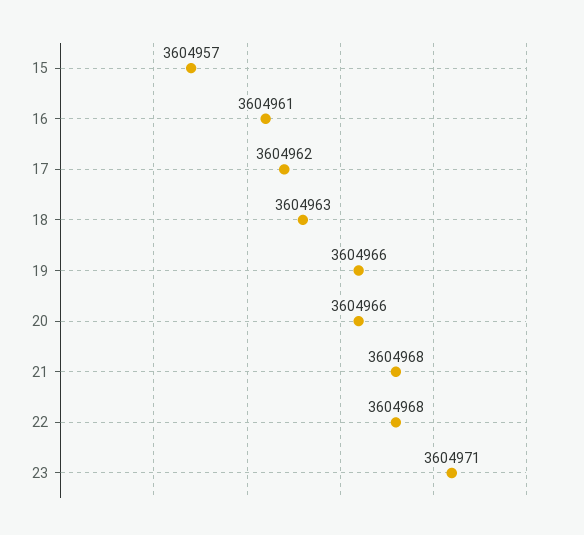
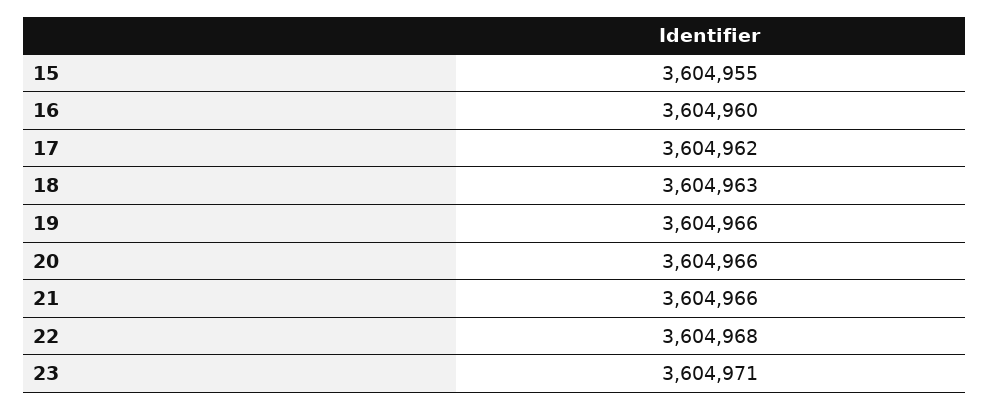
  {
-   "15": 3604957,
+   "15": 3604955,
-   "16": 3604961,
+   "16": 3604960,
    "17": 3604962,
    "18": 3604963,
    "19": 3604966,
    "20": 3604966,
-   "21": 3604968,
+   "21": 3604966,
    "22": 3604968,
    "23": 3604971
  }

